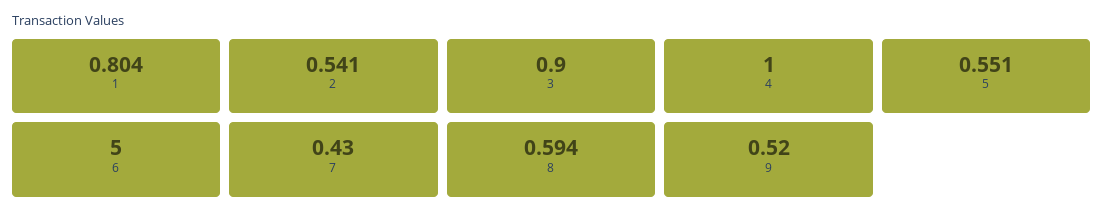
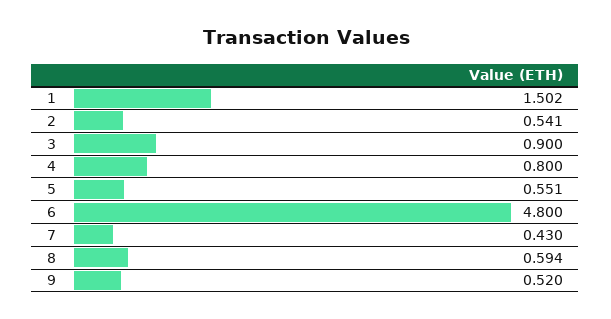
  {
-   "1": 0.804,
+   "1": 1.502,
    "2": 0.541,
    "3": 0.9,
-   "4": 1,
+   "4": 0.8,
    "5": 0.551,
-   "6": 5,
+   "6": 4.8,
    "7": 0.43,
    "8": 0.594,
    "9": 0.52
  }

